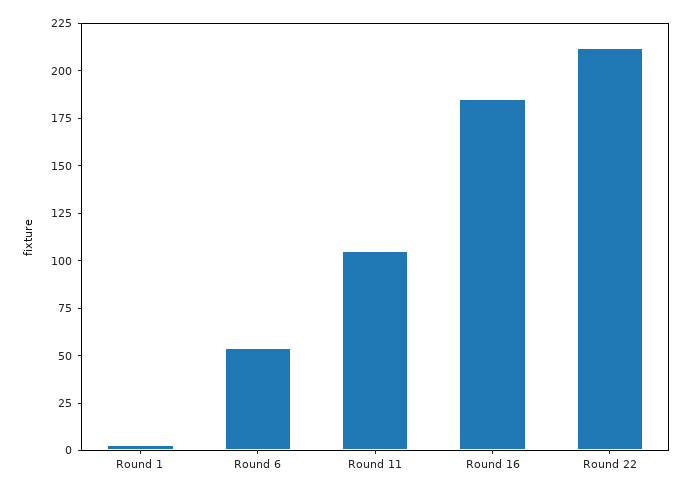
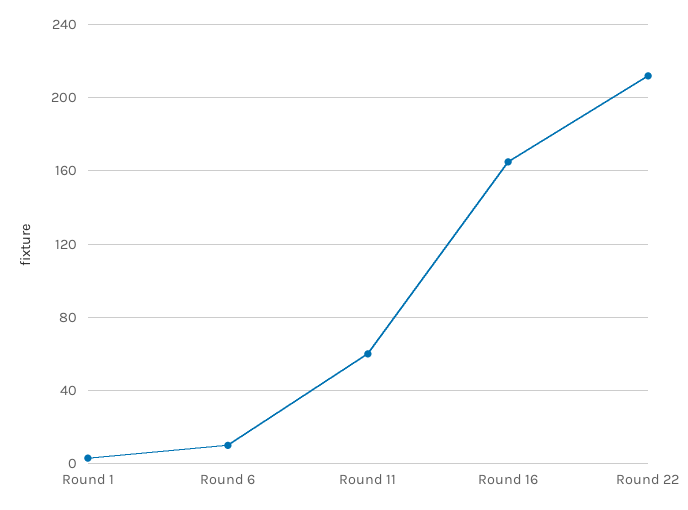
  {
    "Round 1": 5,
-   "Round 6": 55,
+   "Round 6": 10,
-   "Round 11": 105,
+   "Round 11": 60,
-   "Round 16": 185,
+   "Round 16": 165,
    "Round 22": 210
  }

